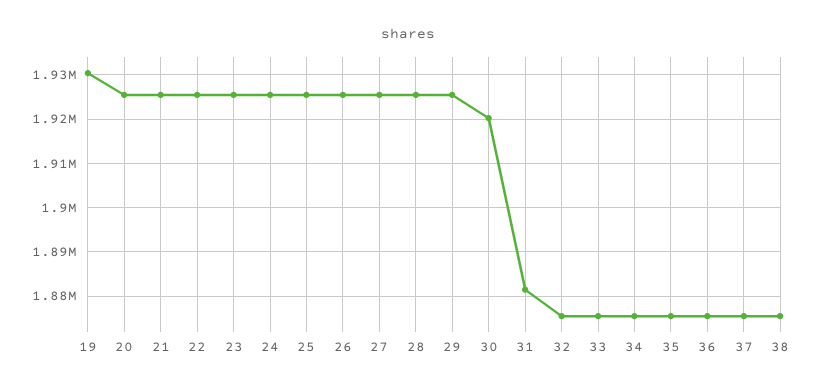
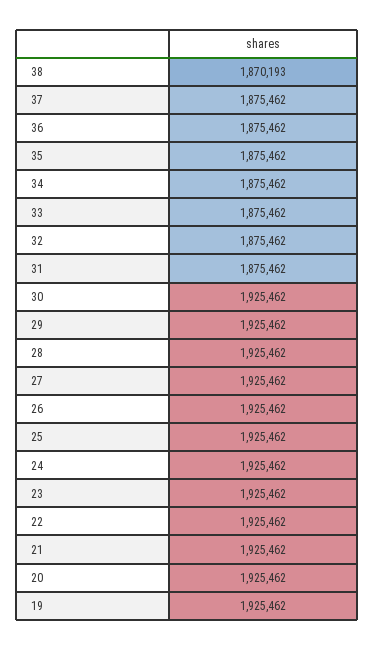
  {
-   "19": 1930000,
+   "19": 1925462,
    "20": 1925462,
    "21": 1925462,
    "22": 1925462,
    "23": 1925462,
    "24": 1925462,
    "25": 1925462,
    "26": 1925462,
    "27": 1925462,
    "28": 1925462,
    "29": 1925462,
-   "30": 1920000,
+   "30": 1925462,
-   "31": 1882000,
+   "31": 1875462,
    "32": 1875462,
    "33": 1875462,
    "34": 1875462,
    "35": 1875462,
    "36": 1875462,
    "37": 1875462,
-   "38": 1876000
+   "38": 1870193
  }

